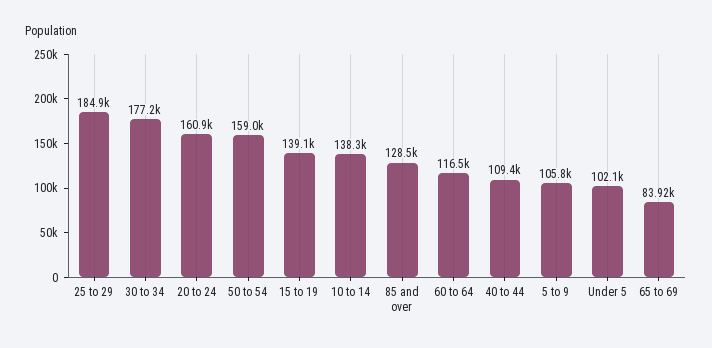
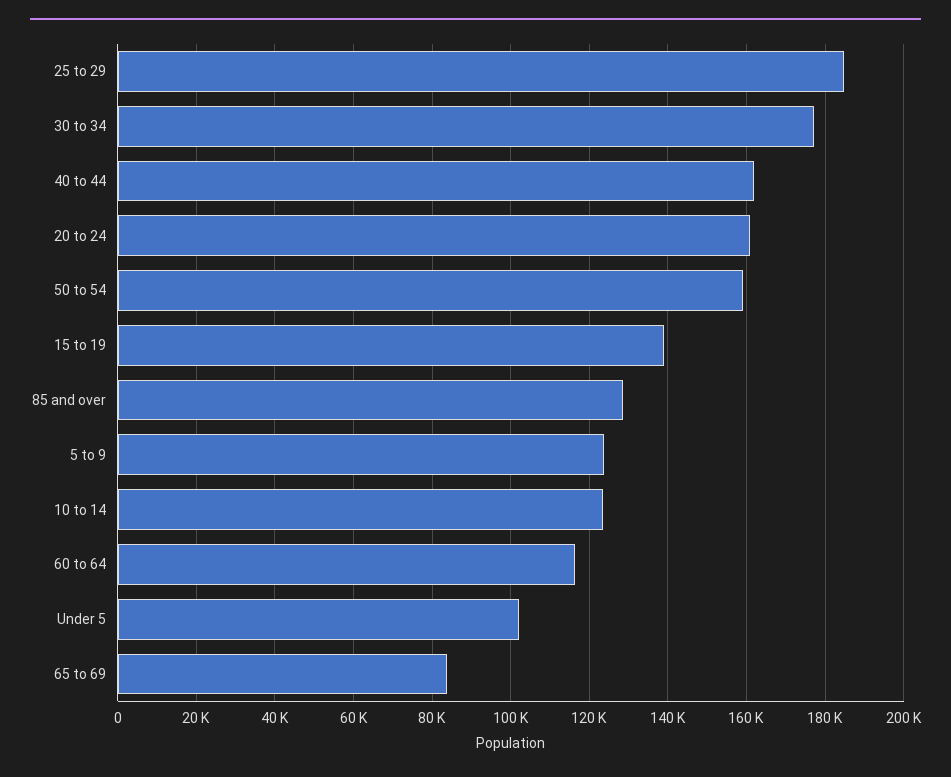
  {
    "25 to 29": 184900,
    "30 to 34": 177200,
    "20 to 24": 160900,
    "50 to 54": 159000,
    "15 to 19": 139100,
-   "10 to 14": 138300,
+   "10 to 14": 124000,
    "85 and over": 128500,
    "60 to 64": 116500,
-   "40 to 44": 109400,
+   "40 to 44": 162000,
-   "5 to 9": 105800,
+   "5 to 9": 124000,
    "Under 5": 102100,
    "65 to 69": 83920
  }

